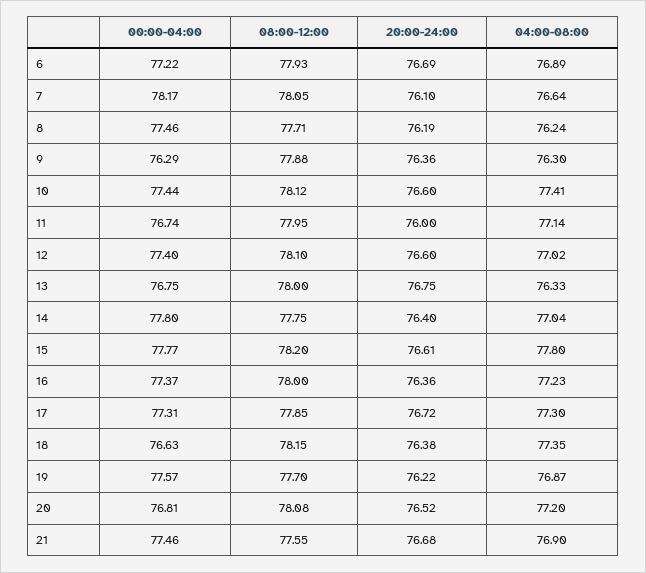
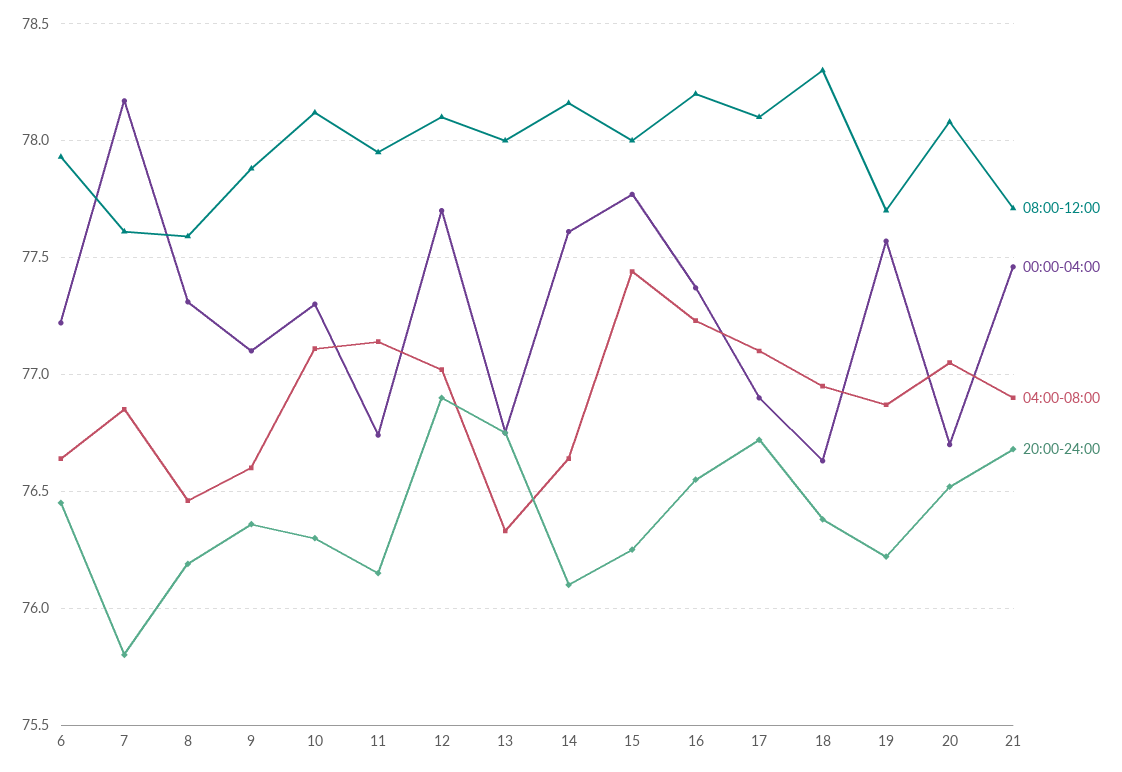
  {
    "00:00-04:00": {
      "6": 77.22,
      "7": 78.17,
-     "8": 77.46,
+     "8": 77.3,
-     "9": 76.29,
+     "9": 77.1,
-     "10": 77.44,
+     "10": 77.3,
      "11": 76.74,
-     "12": 77.4,
+     "12": 77.7,
      "13": 76.75,
-     "14": 77.8,
+     "14": 77.6,
      "15": 77.77,
      "16": 77.37,
-     "17": 77.31,
+     "17": 76.9,
      "18": 76.63,
      "19": 77.57,
-     "20": 76.81,
+     "20": 76.7,
      "21": 77.46
    },
    "08:00-12:00": {
      "6": 77.93,
-     "7": 78.05,
+     "7": 77.6,
-     "8": 77.71,
+     "8": 77.6,
      "9": 77.88,
      "10": 78.12,
      "11": 77.95,
      "12": 78.1,
      "13": 78,
-     "14": 77.75,
+     "14": 78.15,
-     "15": 78.2,
+     "15": 78,
-     "16": 78,
+     "16": 78.2,
-     "17": 77.85,
+     "17": 78.1,
-     "18": 78.15,
+     "18": 78.3,
      "19": 77.7,
      "20": 78.08,
-     "21": 77.55
+     "21": 77.7
    },
    "20:00-24:00": {
-     "6": 76.69,
+     "6": 76.45,
-     "7": 76.1,
+     "7": 75.8,
      "8": 76.19,
      "9": 76.36,
-     "10": 76.6,
+     "10": 76.3,
-     "11": 76,
+     "11": 76.15,
-     "12": 76.6,
+     "12": 76.9,
      "13": 76.75,
-     "14": 76.4,
+     "14": 76.1,
-     "15": 76.61,
+     "15": 76.25,
-     "16": 76.36,
+     "16": 76.55,
      "17": 76.72,
      "18": 76.38,
      "19": 76.22,
      "20": 76.52,
      "21": 76.68
    },
    "04:00-08:00": {
-     "6": 76.89,
+     "6": 76.65,
-     "7": 76.64,
+     "7": 76.85,
-     "8": 76.24,
+     "8": 76.45,
-     "9": 76.3,
+     "9": 76.6,
-     "10": 77.41,
+     "10": 77.1,
      "11": 77.14,
      "12": 77.02,
      "13": 76.33,
-     "14": 77.04,
+     "14": 76.65,
-     "15": 77.8,
+     "15": 77.45,
      "16": 77.23,
-     "17": 77.3,
+     "17": 77.1,
-     "18": 77.35,
+     "18": 76.95,
      "19": 76.87,
-     "20": 77.2,
+     "20": 77.05,
      "21": 76.9
    }
  }

